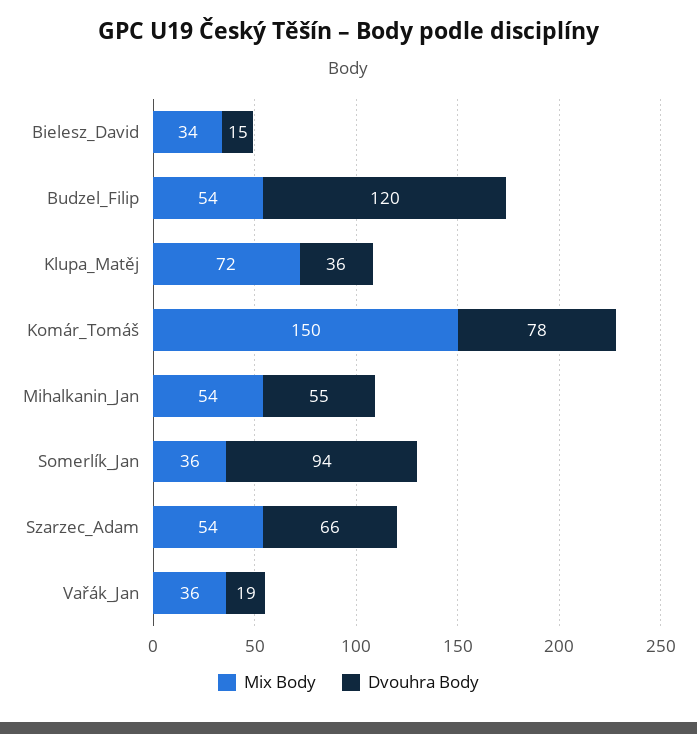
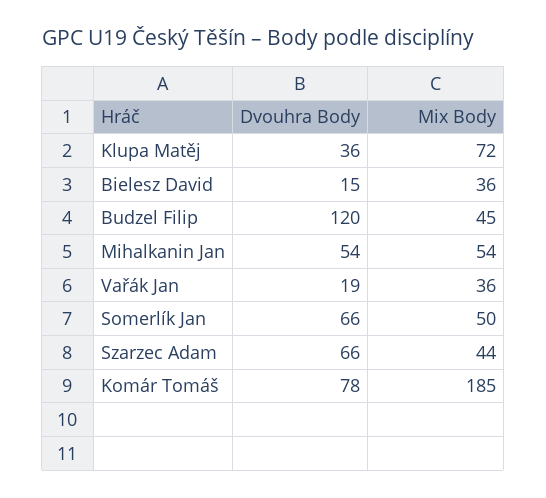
  {
    "Mix Body": {
-     "Bielesz_David": 34,
+     "Bielesz_David": 36,
-     "Budzel_Filip": 54,
+     "Budzel_Filip": 45,
      "Klupa_Matěj": 72,
-     "Komár_Tomáš": 150,
+     "Komár_Tomáš": 185,
      "Mihalkanin_Jan": 54,
-     "Somerlík_Jan": 36,
+     "Somerlík_Jan": 50,
-     "Szarzec_Adam": 54,
+     "Szarzec_Adam": 44,
      "Vařák_Jan": 36
    },
    "Dvouhra Body": {
      "Bielesz_David": 15,
      "Budzel_Filip": 120,
      "Klupa_Matěj": 36,
      "Komár_Tomáš": 78,
-     "Mihalkanin_Jan": 55,
+     "Mihalkanin_Jan": 54,
-     "Somerlík_Jan": 94,
+     "Somerlík_Jan": 66,
      "Szarzec_Adam": 66,
      "Vařák_Jan": 19
    }
  }

